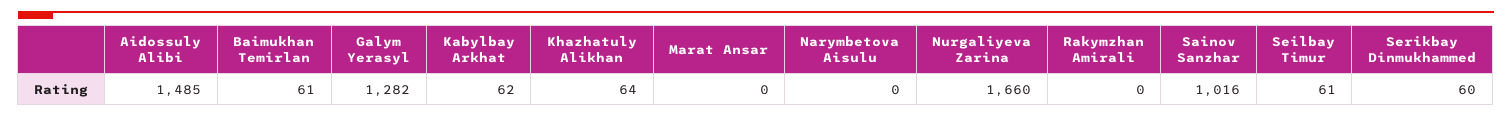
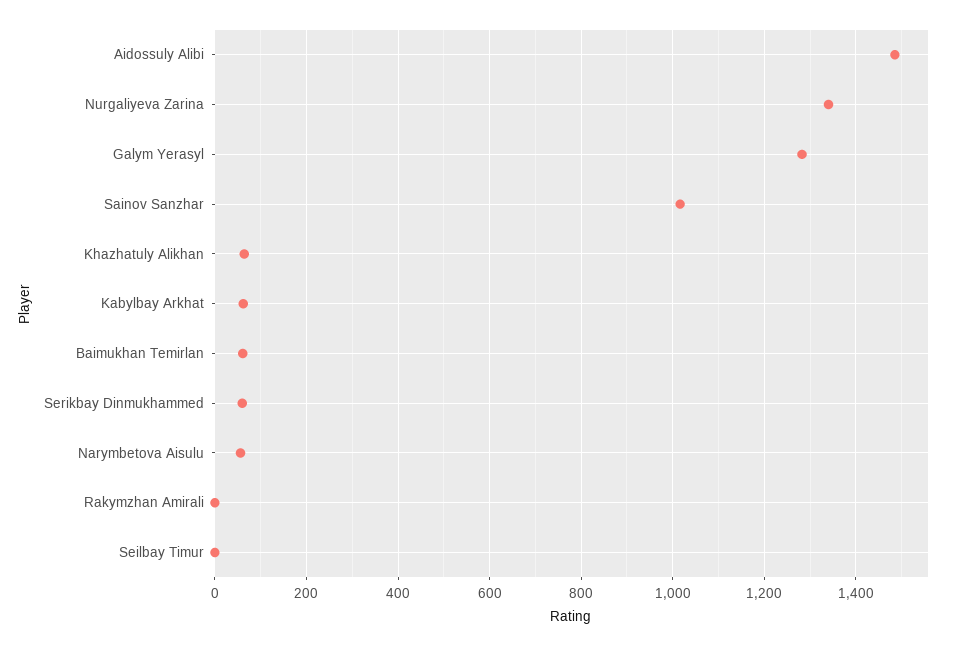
  {
    "Aidossuly Alibi": 1485,
    "Baimukhan Temirlan": 61,
    "Galym Yerasyl": 1282,
    "Kabylbay Arkhat": 62,
    "Khazhatuly Alikhan": 64,
-   "Marat Ansar": 0,
-   "Narymbetova Aisulu": 0,
+   "Narymbetova Aisulu": 60,
-   "Nurgaliyeva Zarina": 1660,
+   "Nurgaliyeva Zarina": 1340,
    "Rakymzhan Amirali": 0,
    "Sainov Sanzhar": 1016,
-   "Seilbay Timur": 61,
+   "Seilbay Timur": 0,
    "Serikbay Dinmukhammed": 60
  }

